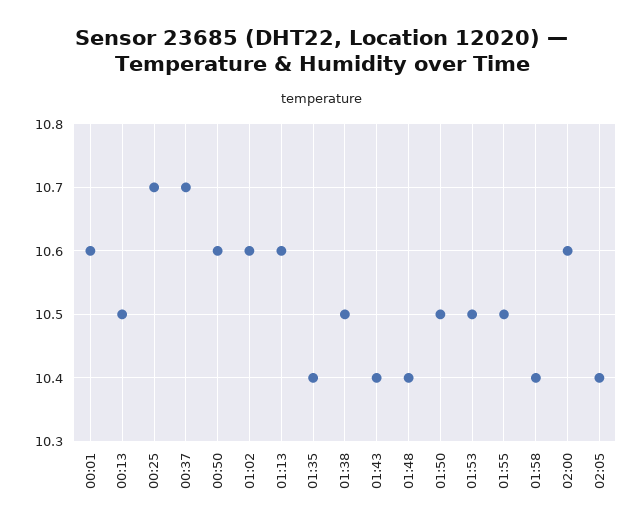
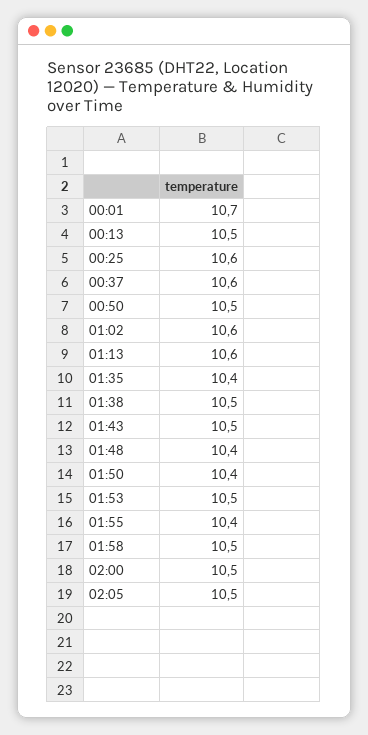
  {
-   "00:01": 10.6,
+   "00:01": 10.7,
    "00:13": 10.5,
-   "00:25": 10.7,
+   "00:25": 10.6,
-   "00:37": 10.7,
+   "00:37": 10.6,
-   "00:50": 10.6,
+   "00:50": 10.5,
    "01:02": 10.6,
    "01:13": 10.6,
    "01:35": 10.4,
    "01:38": 10.5,
-   "01:43": 10.4,
+   "01:43": 10.5,
    "01:48": 10.4,
-   "01:50": 10.5,
+   "01:50": 10.4,
    "01:53": 10.5,
-   "01:55": 10.5,
+   "01:55": 10.4,
-   "01:58": 10.4,
+   "01:58": 10.5,
-   "02:00": 10.6,
+   "02:00": 10.5,
-   "02:05": 10.4
+   "02:05": 10.5
  }

